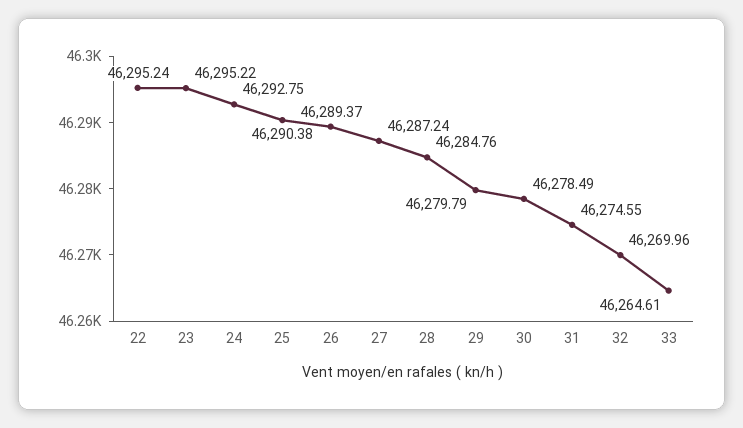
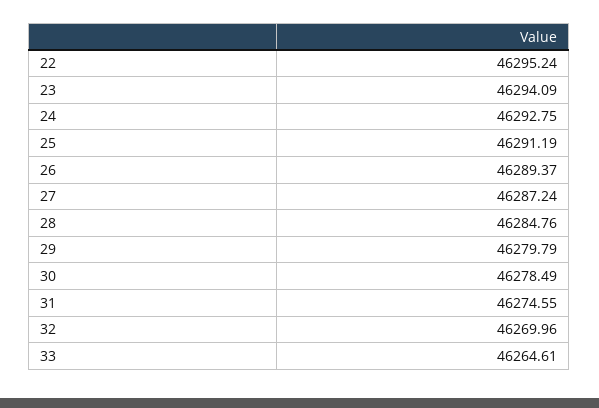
  {
    "22": 46295.24,
-   "23": 46295.22,
+   "23": 46294.09,
    "24": 46292.75,
-   "25": 46290.38,
+   "25": 46291.19,
    "26": 46289.37,
    "27": 46287.24,
    "28": 46284.76,
    "29": 46279.79,
    "30": 46278.49,
    "31": 46274.55,
    "32": 46269.96,
    "33": 46264.61
  }

